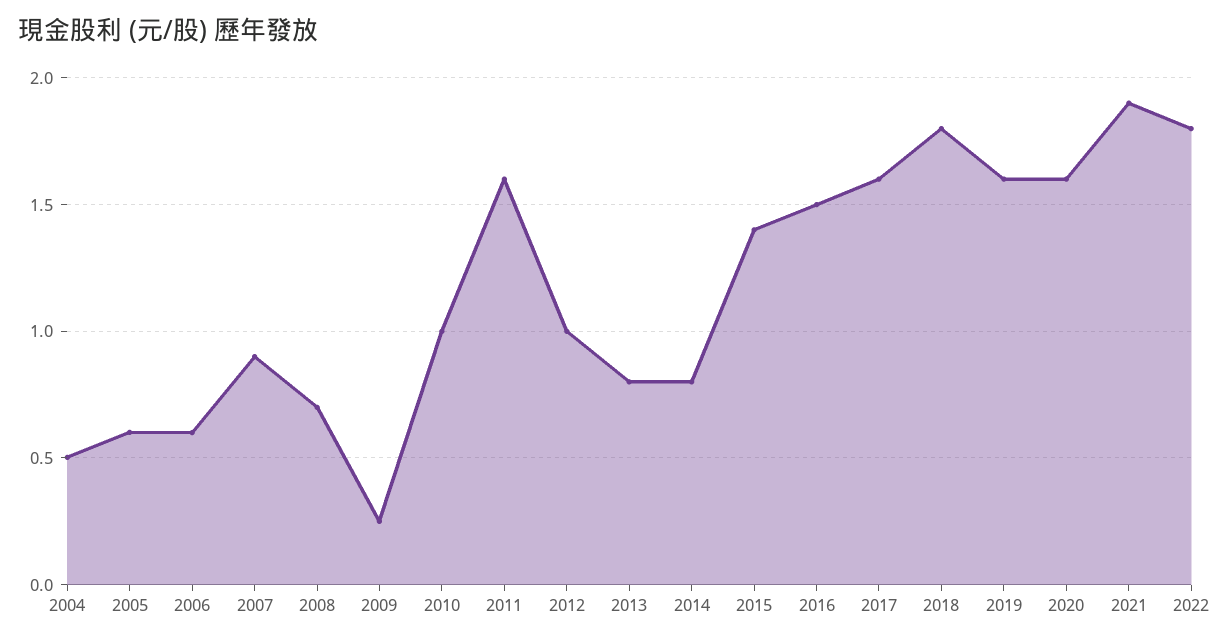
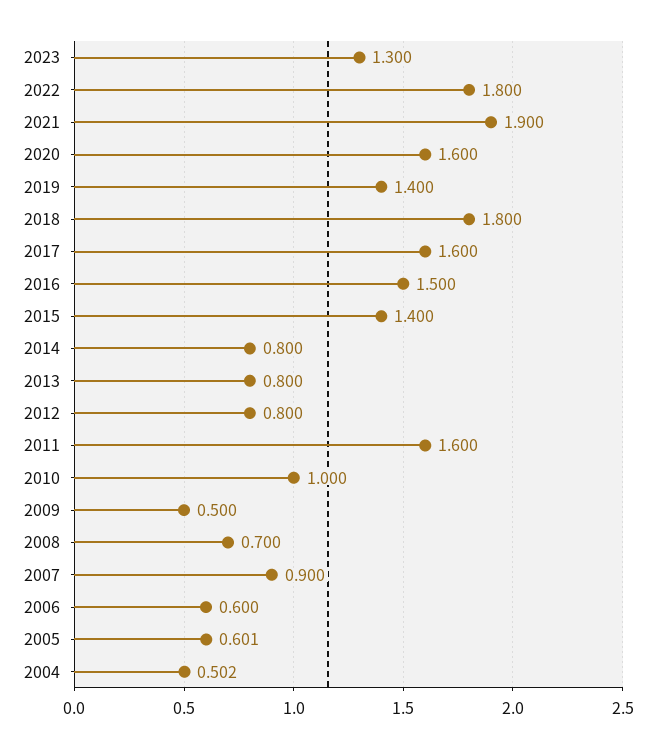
  {
    "2004": 0.502,
    "2005": 0.601,
    "2006": 0.6,
    "2007": 0.9,
    "2008": 0.7,
-   "2009": 0.25,
+   "2009": 0.5,
    "2010": 1,
    "2011": 1.6,
-   "2012": 1,
+   "2012": 0.8,
    "2013": 0.8,
    "2014": 0.8,
    "2015": 1.4,
    "2016": 1.5,
    "2017": 1.6,
    "2018": 1.8,
-   "2019": 1.6,
+   "2019": 1.4,
    "2020": 1.6,
    "2021": 1.9,
-   "2022": 1.8
+   "2022": 1.8,
+   "2023": 1.3
  }

